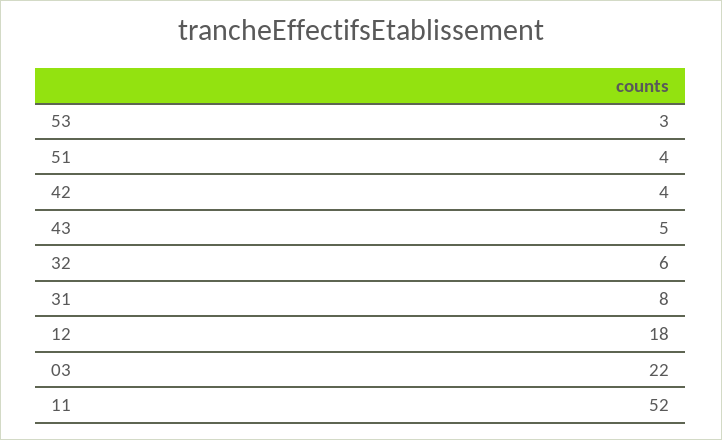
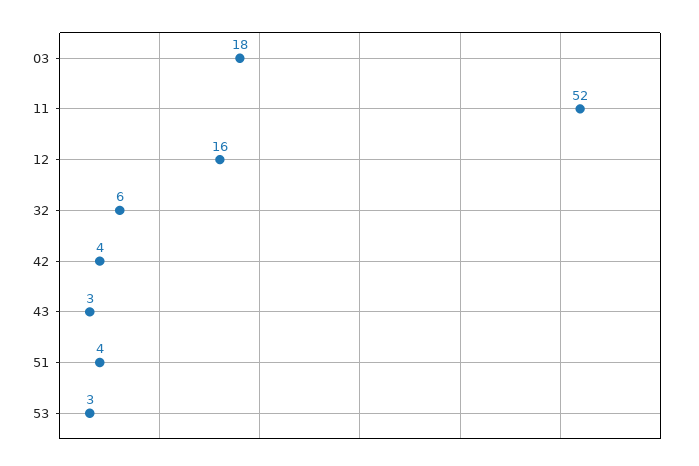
  {
    "53": 3,
    "51": 4,
    "42": 4,
-   "43": 5,
+   "43": 3,
    "32": 6,
-   "31": 8,
-   "12": 18,
+   "12": 16,
-   "03": 22,
+   "03": 18,
    "11": 52
  }

